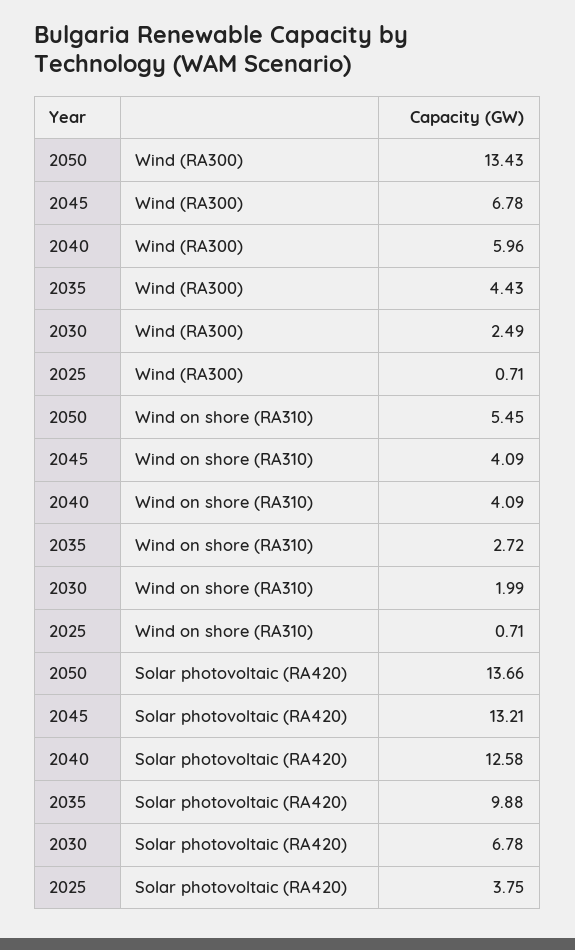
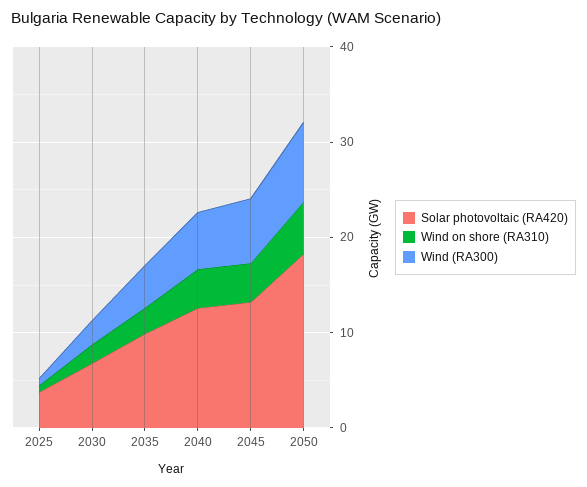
  {
    "Wind (RA300)": {
-     "2050": 13.43,
+     "2050": 8,
      "2045": 6.78,
      "2040": 5.96,
      "2035": 4.43,
      "2030": 2.49,
      "2025": 0.71
    },
    "Wind on shore (RA310)": {
      "2050": 5.45,
      "2045": 4.09,
      "2040": 4.09,
      "2035": 2.72,
      "2030": 1.99,
      "2025": 0.71
    },
    "Solar photovoltaic (RA420)": {
-     "2050": 13.66,
+     "2050": 18,
      "2045": 13.21,
      "2040": 12.58,
      "2035": 9.88,
      "2030": 6.78,
      "2025": 3.75
    }
  }

